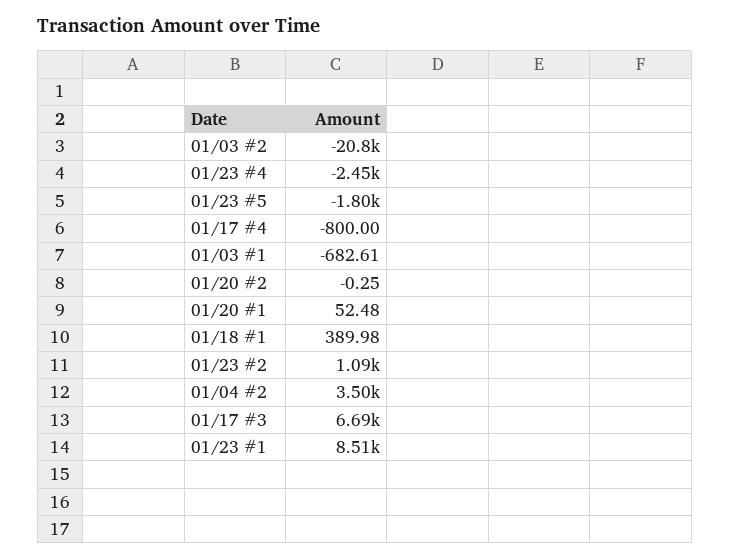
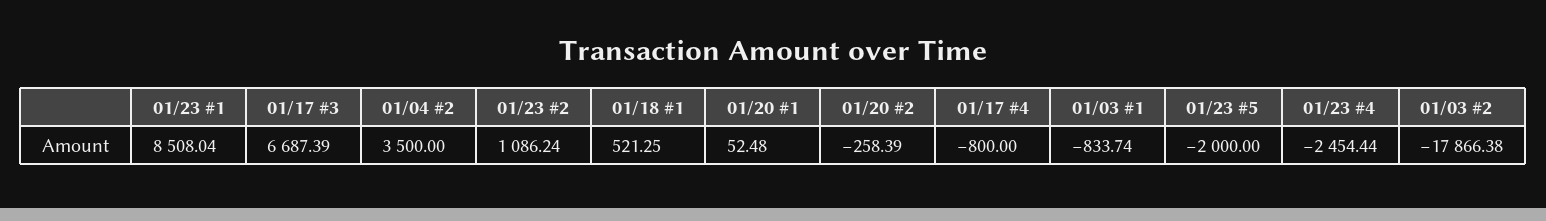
  {
-   "01/03 #2": -20800,
+   "01/03 #2": -17866.38,
    "01/23 #4": -2454.44,
-   "01/23 #5": -1800,
+   "01/23 #5": -2000,
    "01/17 #4": -800,
-   "01/03 #1": -682.61,
+   "01/03 #1": -833.74,
-   "01/20 #2": -0.25,
+   "01/20 #2": -258.39,
    "01/20 #1": 52.48,
-   "01/18 #1": 389.98,
+   "01/18 #1": 521.25,
    "01/23 #2": 1086.24,
    "01/04 #2": 3500,
    "01/17 #3": 6687.39,
    "01/23 #1": 8508.04
  }

